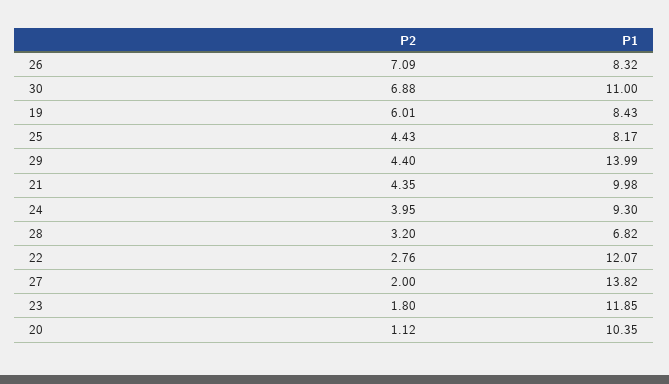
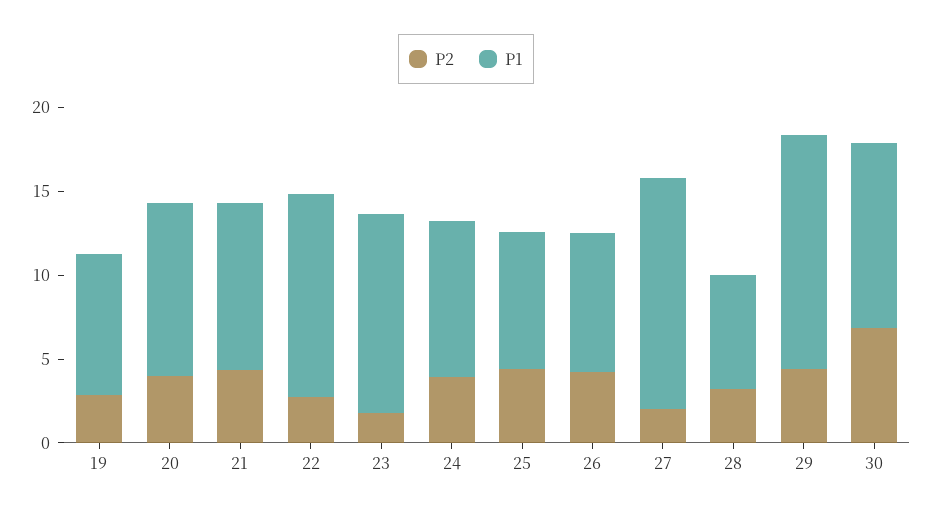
  {
    "P2": {
-     "26": 7.09,
+     "26": 4,
      "30": 6.88,
-     "19": 6.01,
+     "19": 3,
      "25": 4.43,
      "29": 4.4,
      "21": 4.35,
      "24": 3.95,
      "28": 3.2,
      "22": 2.76,
      "27": 2,
      "23": 1.8,
-     "20": 1.12
+     "20": 4
    },
    "P1": {
      "26": 8.32,
      "30": 11,
      "19": 8.43,
      "25": 8.17,
      "29": 13.99,
      "21": 9.98,
      "24": 9.3,
      "28": 6.82,
      "22": 12.07,
      "27": 13.82,
      "23": 11.85,
      "20": 10.35
    }
  }

